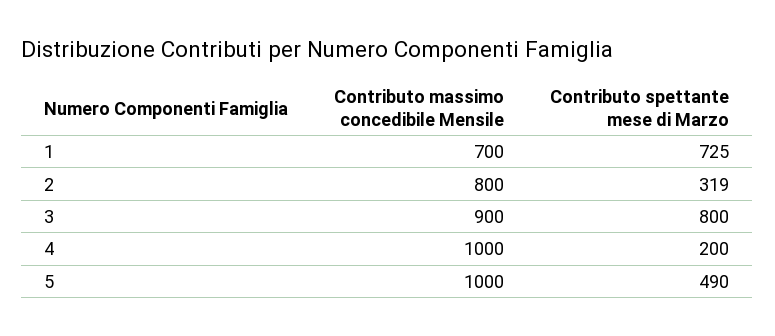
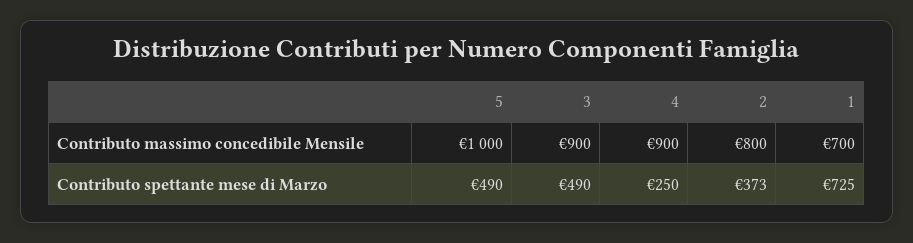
  {
    "Contributo massimo concedibile Mensile": {
      "1": 700,
      "2": 800,
      "3": 900,
-     "4": 1000,
+     "4": 900,
      "5": 1000
    },
    "Contributo spettante mese di Marzo": {
      "1": 725,
-     "2": 319,
+     "2": 373,
-     "3": 800,
+     "3": 490,
-     "4": 200,
+     "4": 250,
      "5": 490
    }
  }

